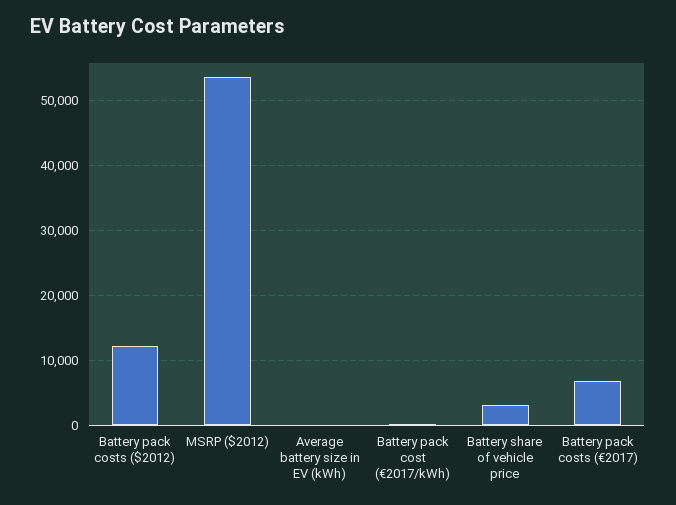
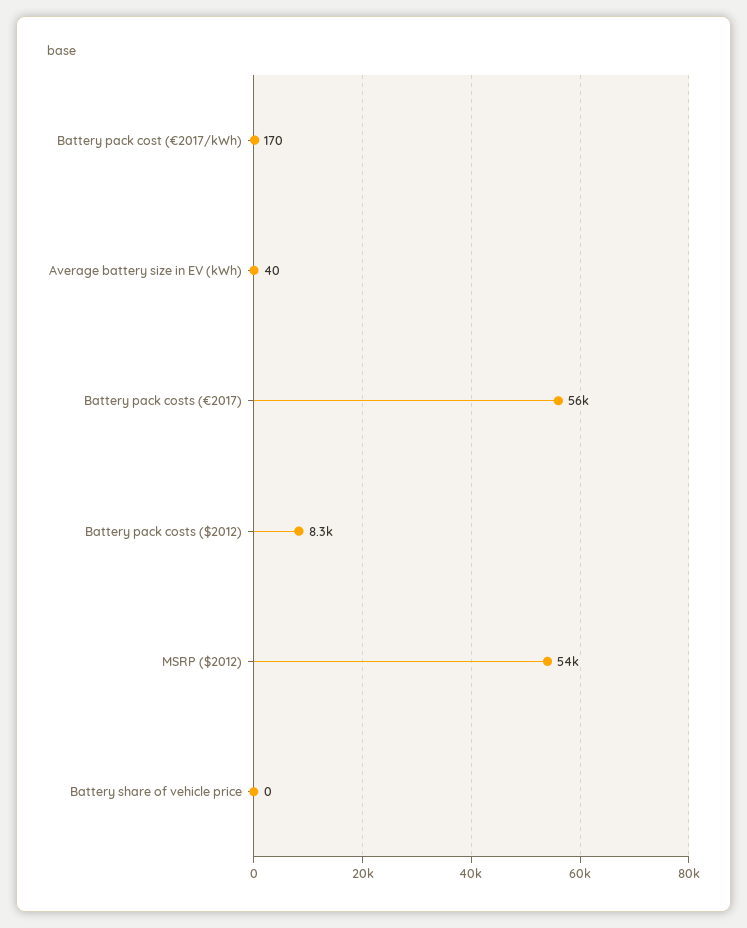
  {
-   "Battery pack costs ($2012)": 12000,
+   "Battery pack costs ($2012)": 8300,
    "MSRP ($2012)": 54000,
    "Average battery size in EV (kWh)": 40,
    "Battery pack cost (€2017/kWh)": 170,
-   "Battery share of vehicle price": 3000,
+   "Battery share of vehicle price": 0,
-   "Battery pack costs (€2017)": 7000
+   "Battery pack costs (€2017)": 56000
  }

